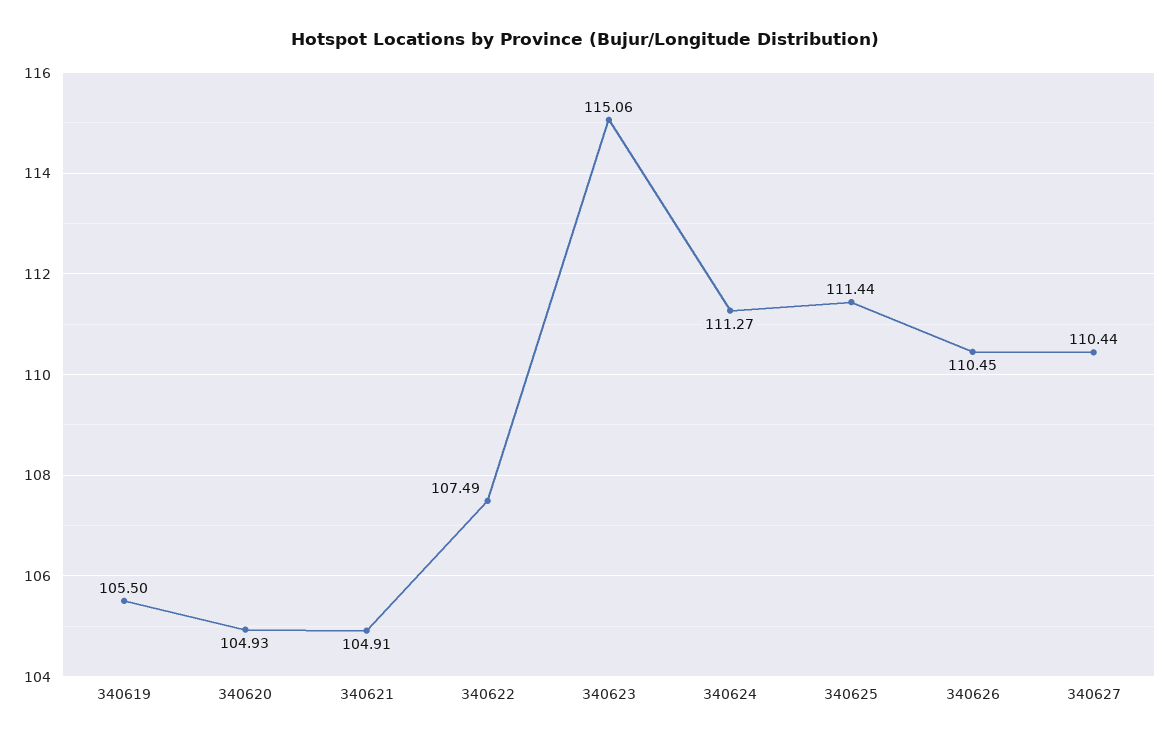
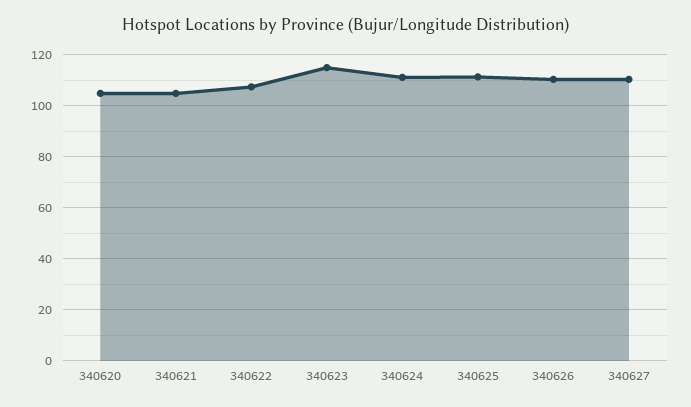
  {
-   "340619": 105.5,
    "340620": 104.93,
    "340621": 104.91,
    "340622": 107.49,
    "340623": 115.06,
    "340624": 111.27,
    "340625": 111.44,
    "340626": 110.45,
    "340627": 110.44
  }

